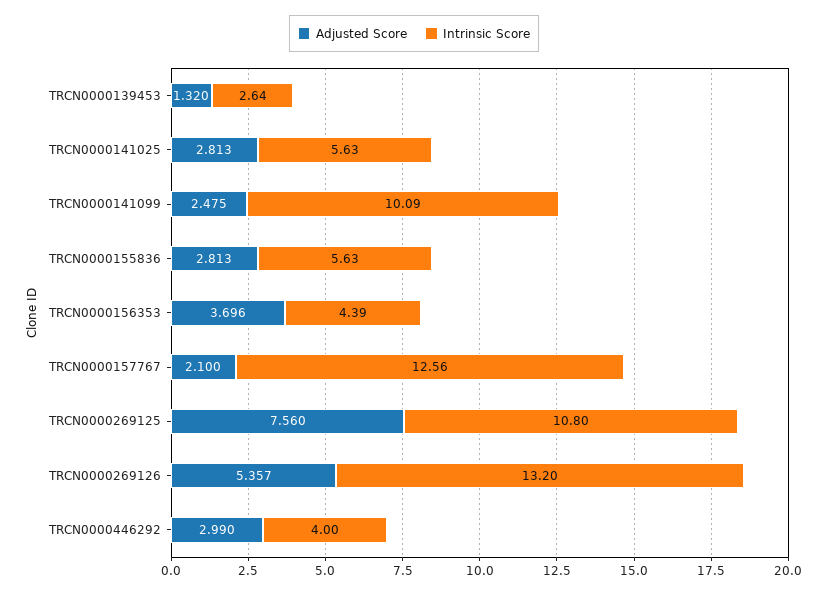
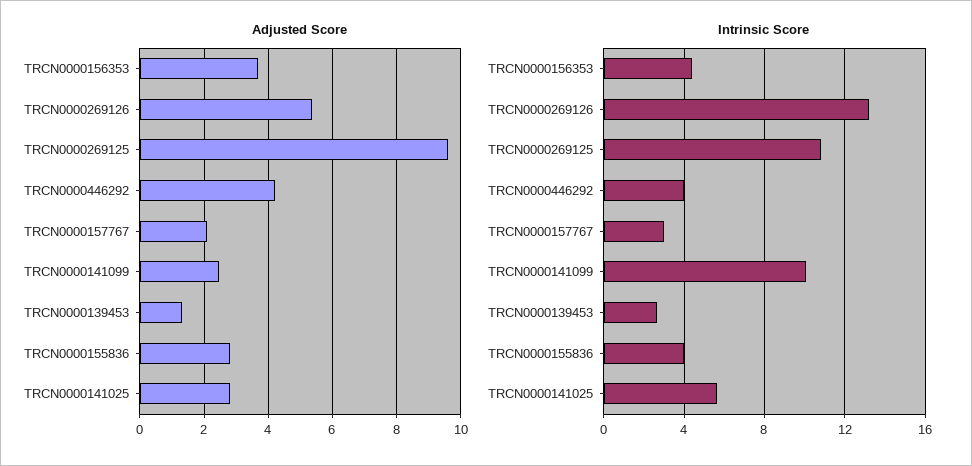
  {
    "Adjusted Score": {
      "TRCN0000139453": 1.32,
      "TRCN0000141025": 2.813,
      "TRCN0000141099": 2.475,
      "TRCN0000155836": 2.813,
      "TRCN0000156353": 3.696,
      "TRCN0000157767": 2.1,
-     "TRCN0000269125": 7.56,
+     "TRCN0000269125": 9.6,
      "TRCN0000269126": 5.357,
-     "TRCN0000446292": 2.99
+     "TRCN0000446292": 4.2
    },
    "Intrinsic Score": {
      "TRCN0000139453": 2.64,
      "TRCN0000141025": 5.63,
      "TRCN0000141099": 10.09,
-     "TRCN0000155836": 5.63,
+     "TRCN0000155836": 4,
      "TRCN0000156353": 4.39,
-     "TRCN0000157767": 12.56,
+     "TRCN0000157767": 3,
      "TRCN0000269125": 10.8,
      "TRCN0000269126": 13.2,
      "TRCN0000446292": 4
    }
  }

